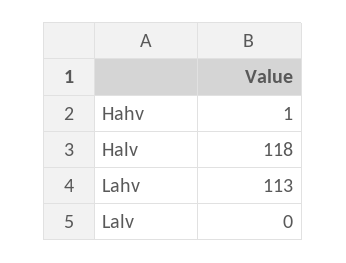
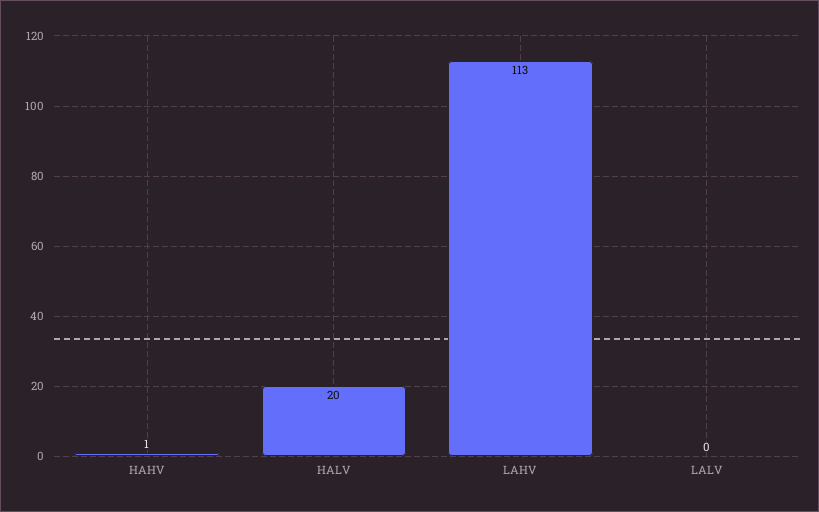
  {
    "Hahv": 1,
-   "Halv": 118,
+   "Halv": 20,
    "Lahv": 113,
    "Lalv": 0
  }

